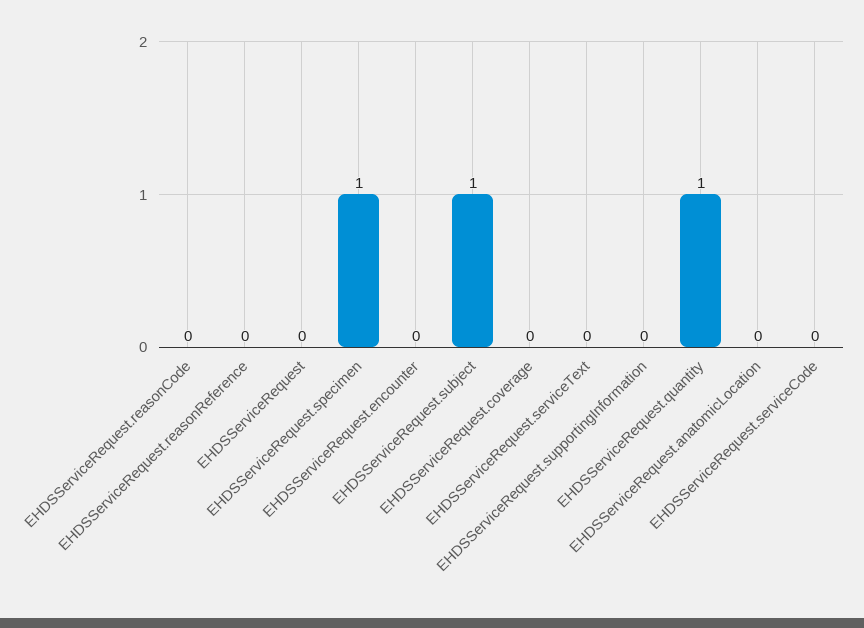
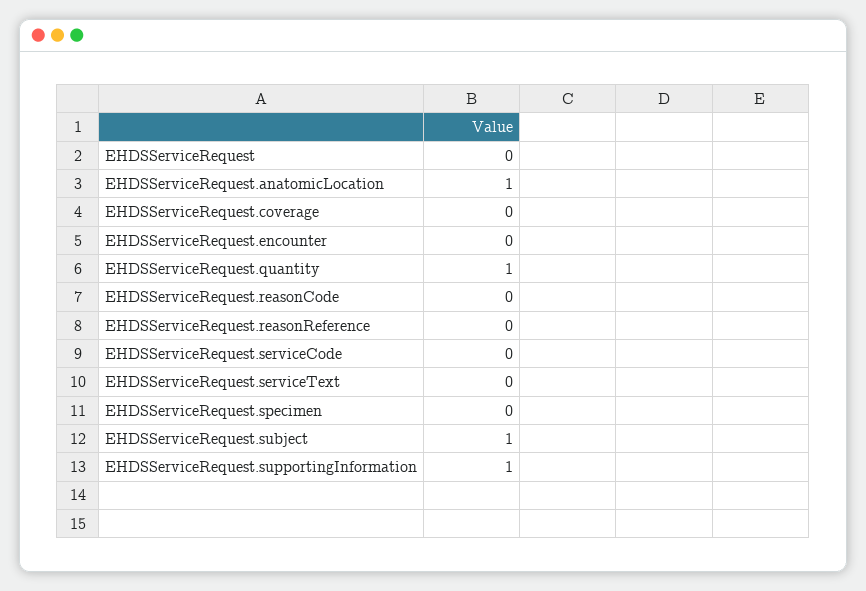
  {
    "EHDSServiceRequest.reasonCode": 0,
    "EHDSServiceRequest.reasonReference": 0,
    "EHDSServiceRequest": 0,
-   "EHDSServiceRequest.specimen": 1,
+   "EHDSServiceRequest.specimen": 0,
    "EHDSServiceRequest.encounter": 0,
    "EHDSServiceRequest.subject": 1,
    "EHDSServiceRequest.coverage": 0,
    "EHDSServiceRequest.serviceText": 0,
-   "EHDSServiceRequest.supportingInformation": 0,
+   "EHDSServiceRequest.supportingInformation": 1,
    "EHDSServiceRequest.quantity": 1,
-   "EHDSServiceRequest.anatomicLocation": 0,
+   "EHDSServiceRequest.anatomicLocation": 1,
    "EHDSServiceRequest.serviceCode": 0
  }

